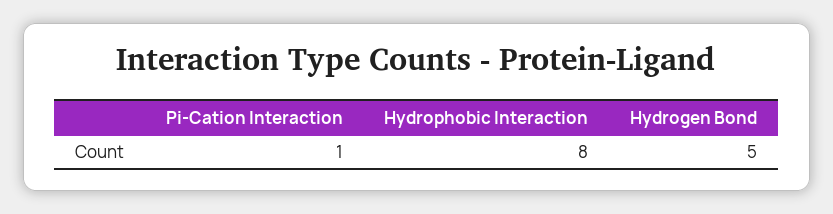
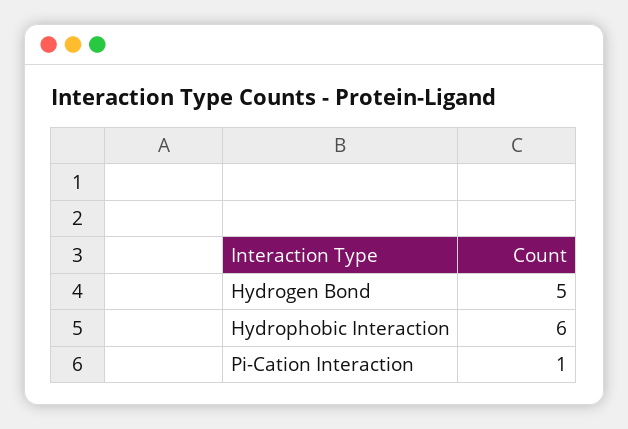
  {
    "Pi-Cation Interaction": 1,
-   "Hydrophobic Interaction": 8,
+   "Hydrophobic Interaction": 6,
    "Hydrogen Bond": 5
  }

